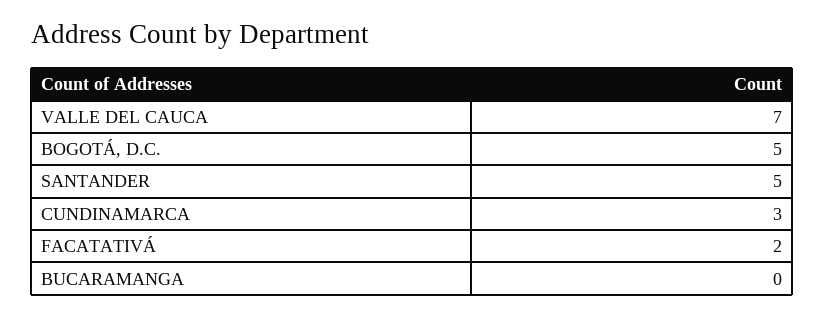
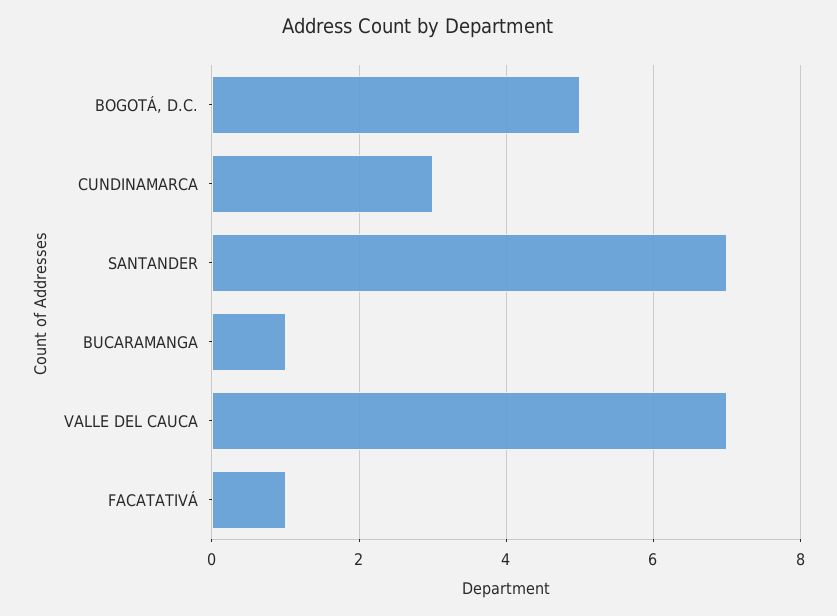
  {
    "VALLE DEL CAUCA": 7,
    "BOGOTÁ, D.C.": 5,
-   "SANTANDER": 5,
+   "SANTANDER": 7,
    "CUNDINAMARCA": 3,
-   "FACATATIVÁ": 2,
+   "FACATATIVÁ": 1,
-   "BUCARAMANGA": 0
+   "BUCARAMANGA": 1
  }

